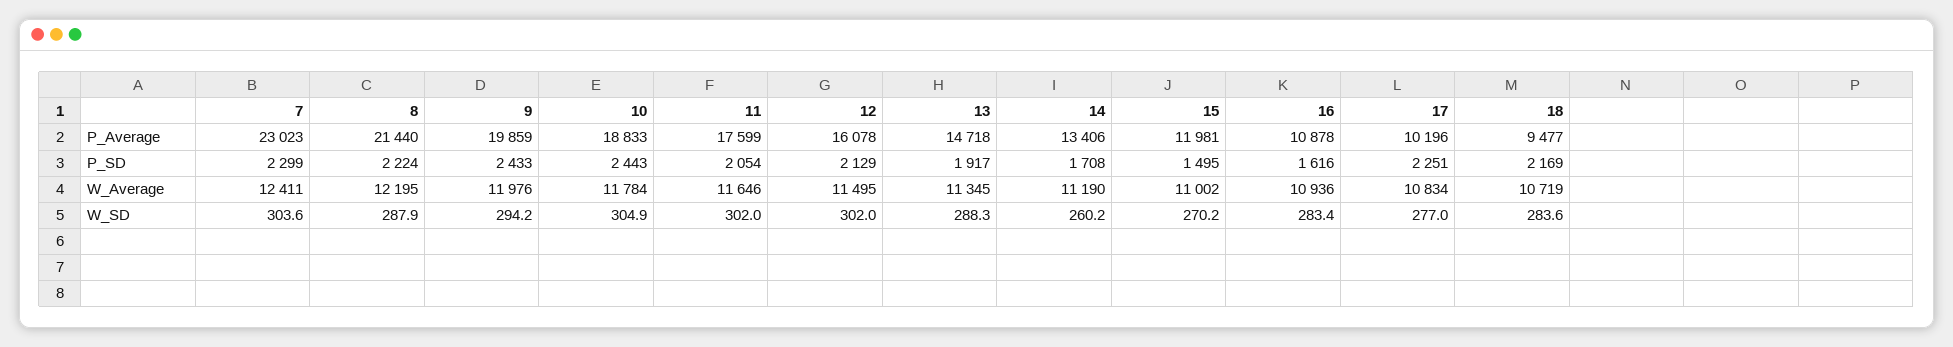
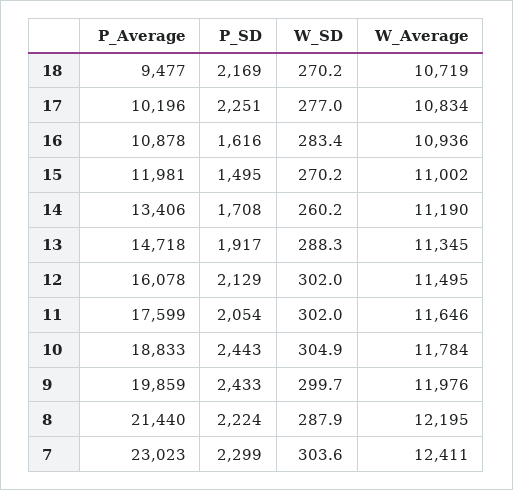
  {
    "7": {
      "P_Average": 23023,
      "P_SD": 2299,
      "W_Average": 12411,
      "W_SD": 303.6
    },
    "8": {
      "P_Average": 21440,
      "P_SD": 2224,
      "W_Average": 12195,
      "W_SD": 287.9
    },
    "9": {
      "P_Average": 19859,
      "P_SD": 2433,
      "W_Average": 11976,
-     "W_SD": 294.2
+     "W_SD": 299.7
    },
    "10": {
      "P_Average": 18833,
      "P_SD": 2443,
      "W_Average": 11784,
      "W_SD": 304.9
    },
    "11": {
      "P_Average": 17599,
      "P_SD": 2054,
      "W_Average": 11646,
      "W_SD": 302
    },
    "12": {
      "P_Average": 16078,
      "P_SD": 2129,
      "W_Average": 11495,
      "W_SD": 302
    },
    "13": {
      "P_Average": 14718,
      "P_SD": 1917,
      "W_Average": 11345,
      "W_SD": 288.3
    },
    "14": {
      "P_Average": 13406,
      "P_SD": 1708,
      "W_Average": 11190,
      "W_SD": 260.2
    },
    "15": {
      "P_Average": 11981,
      "P_SD": 1495,
      "W_Average": 11002,
      "W_SD": 270.2
    },
    "16": {
      "P_Average": 10878,
      "P_SD": 1616,
      "W_Average": 10936,
      "W_SD": 283.4
    },
    "17": {
      "P_Average": 10196,
      "P_SD": 2251,
      "W_Average": 10834,
      "W_SD": 277
    },
    "18": {
      "P_Average": 9477,
      "P_SD": 2169,
      "W_Average": 10719,
-     "W_SD": 283.6
+     "W_SD": 270.2
    }
  }

